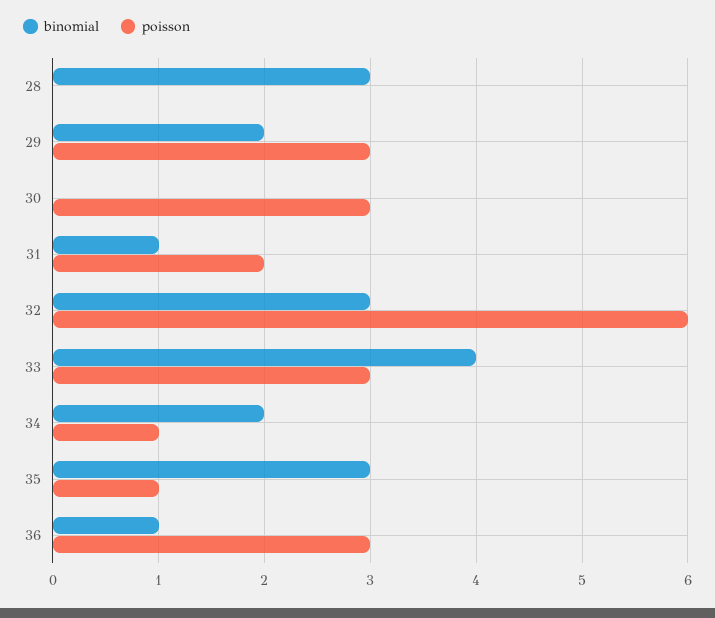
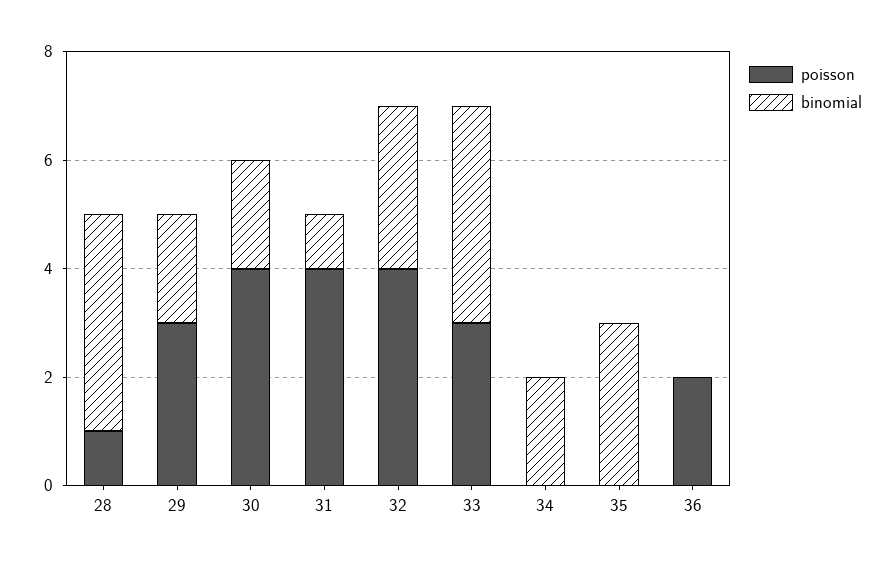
  {
    "binomial": {
-     "28": 3,
+     "28": 4,
      "29": 2,
-     "30": 0,
+     "30": 2,
      "31": 1,
      "32": 3,
      "33": 4,
      "34": 2,
      "35": 3,
-     "36": 1
+     "36": 0
    },
    "poisson": {
-     "28": 0,
+     "28": 1,
      "29": 3,
-     "30": 3,
+     "30": 4,
-     "31": 2,
+     "31": 4,
-     "32": 6,
+     "32": 4,
      "33": 3,
-     "34": 1,
+     "34": 0,
-     "35": 1,
+     "35": 0,
-     "36": 3
+     "36": 2
    }
  }

